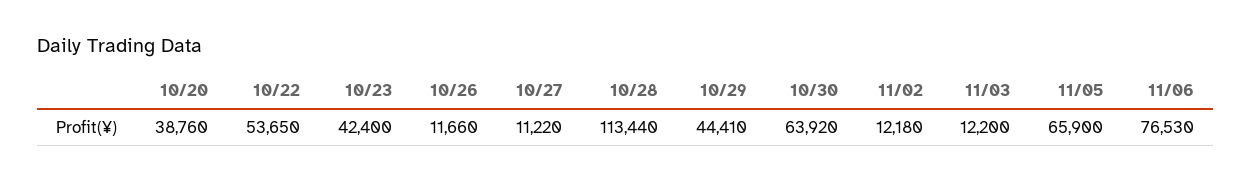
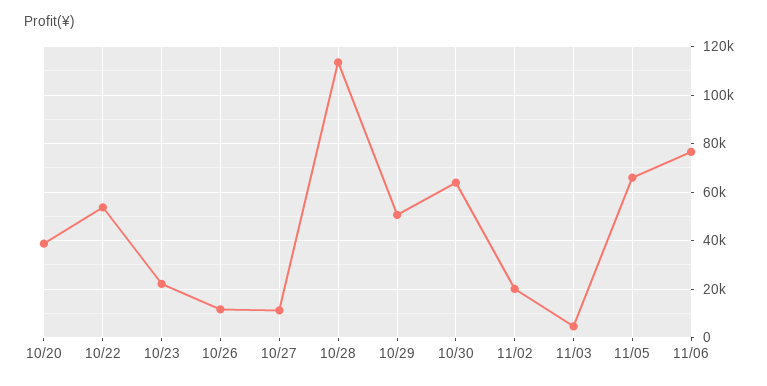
  {
    "10/20": 38760,
    "10/22": 53650,
-   "10/23": 42400,
+   "10/23": 22500,
    "10/26": 11660,
    "10/27": 11220,
    "10/28": 113440,
-   "10/29": 44410,
+   "10/29": 50000,
    "10/30": 63920,
-   "11/02": 12180,
+   "11/02": 20000,
-   "11/03": 12200,
+   "11/03": 5000,
    "11/05": 65900,
    "11/06": 76530
  }

